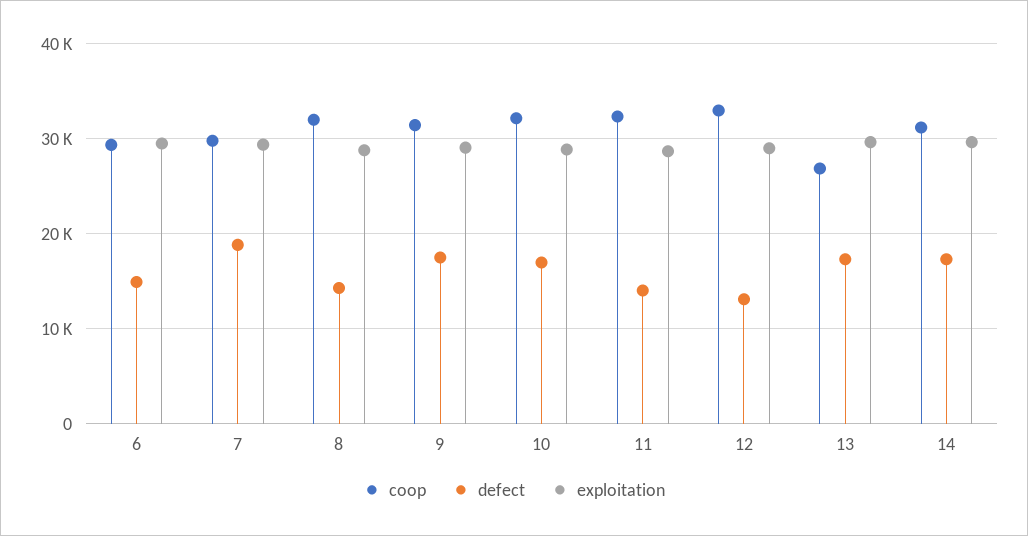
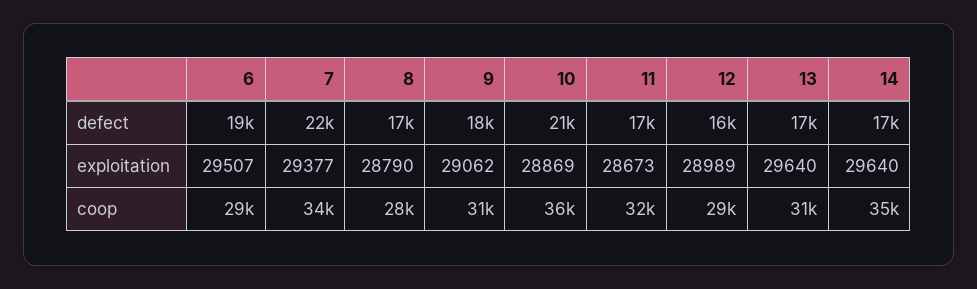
  {
    "coop": {
      "6": 29000,
-     "7": 30000,
+     "7": 34000,
-     "8": 32000,
+     "8": 28000,
      "9": 31000,
-     "10": 32000,
+     "10": 36000,
      "11": 32000,
-     "12": 33000,
+     "12": 29000,
-     "13": 27000,
+     "13": 31000,
-     "14": 31000
+     "14": 35000
    },
    "defect": {
-     "6": 15000,
+     "6": 19000,
-     "7": 19000,
+     "7": 22000,
-     "8": 14000,
+     "8": 17000,
      "9": 18000,
-     "10": 17000,
+     "10": 21000,
-     "11": 14000,
+     "11": 17000,
-     "12": 13000,
+     "12": 16000,
      "13": 17000,
      "14": 17000
    },
    "exploitation": {
      "6": 29507,
      "7": 29377,
      "8": 28790,
      "9": 29062,
      "10": 28869,
      "11": 28673,
      "12": 28989,
      "13": 29640,
      "14": 29640
    }
  }

